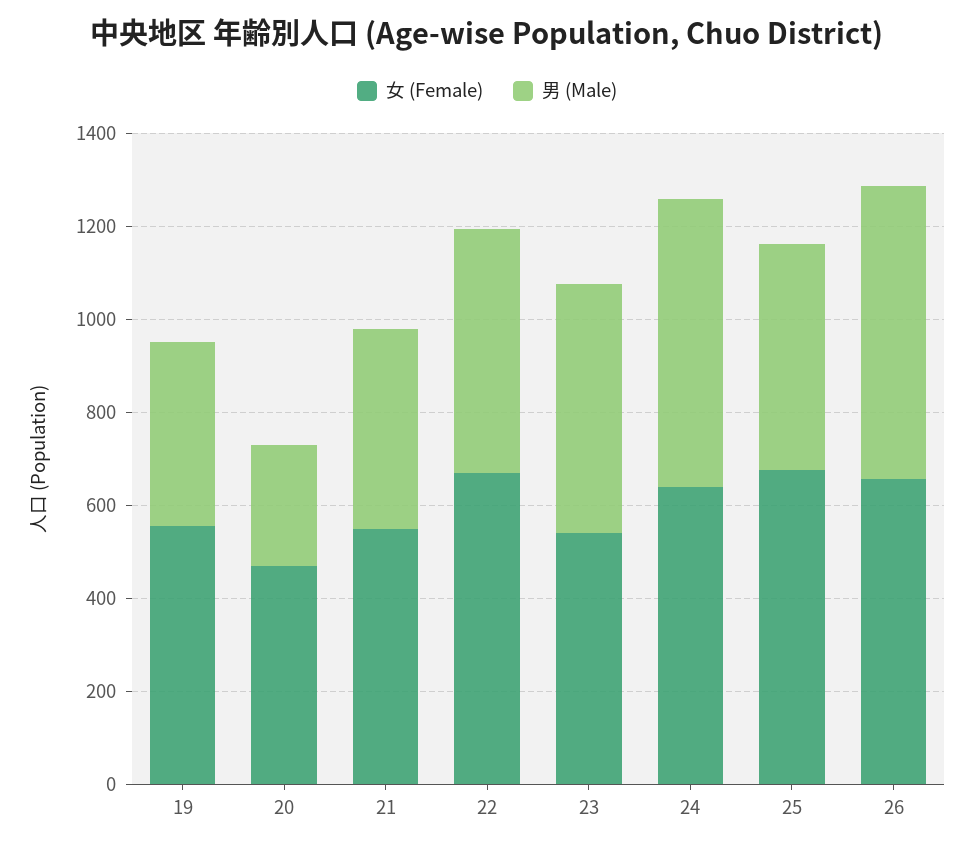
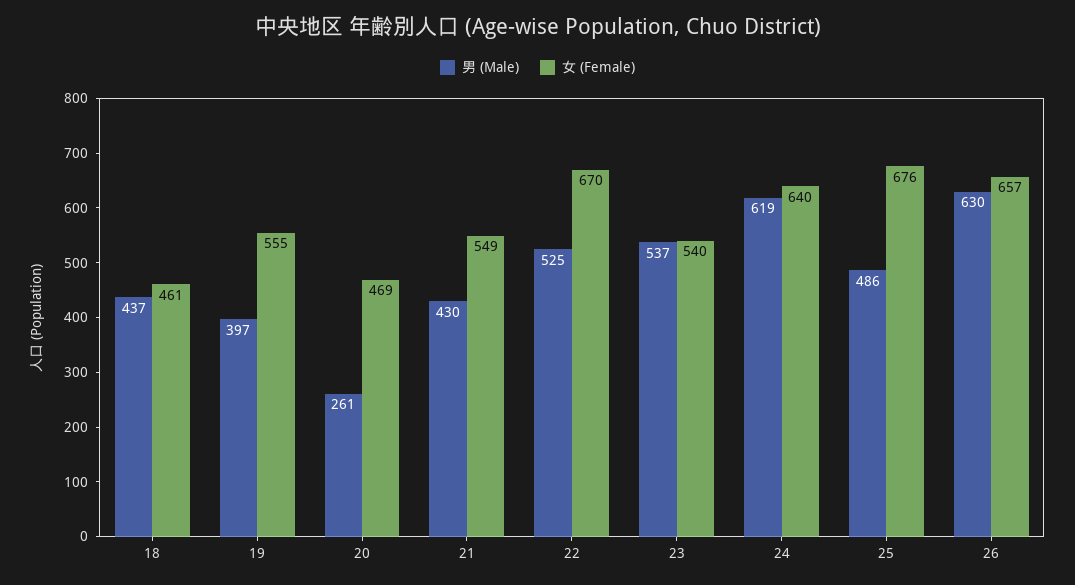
  {
    "女 (Female)": {
      "19": 555,
      "20": 469,
      "21": 549,
      "22": 670,
      "23": 540,
      "24": 640,
      "25": 676,
-     "26": 657
+     "26": 657,
+     "18": 461
    },
    "男 (Male)": {
      "19": 397,
      "20": 261,
      "21": 430,
      "22": 525,
      "23": 537,
      "24": 619,
      "25": 486,
-     "26": 630
+     "26": 630,
+     "18": 437
    }
  }

